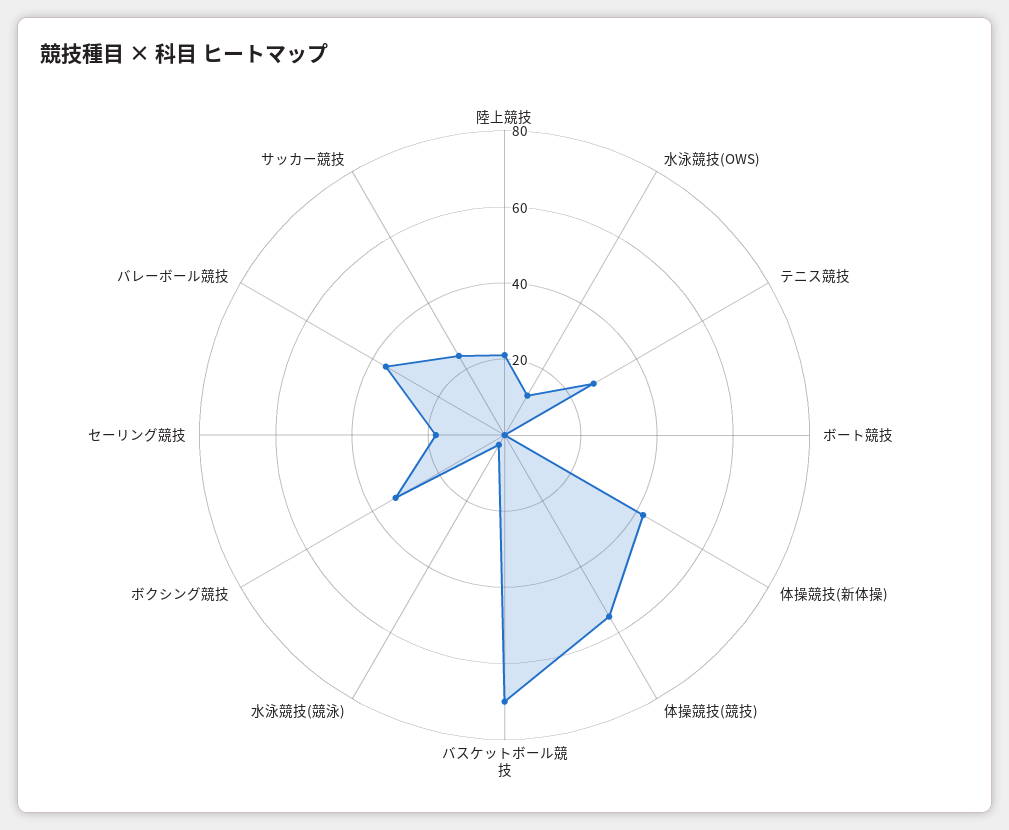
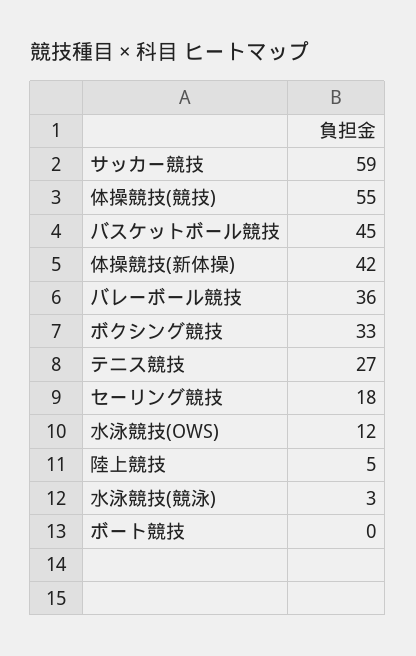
  {
-   "陸上競技": 20,
+   "陸上競技": 5,
    "水泳競技(OWS)": 12,
    "テニス競技": 27,
    "ボート競技": 0,
    "体操競技(新体操)": 42,
    "体操競技(競技)": 55,
-   "バスケットボール競技": 70,
+   "バスケットボール競技": 45,
    "水泳競技(競泳)": 3,
    "ボクシング競技": 33,
    "セーリング競技": 18,
    "バレーボール競技": 36,
-   "サッカー競技": 25
+   "サッカー競技": 59
  }

